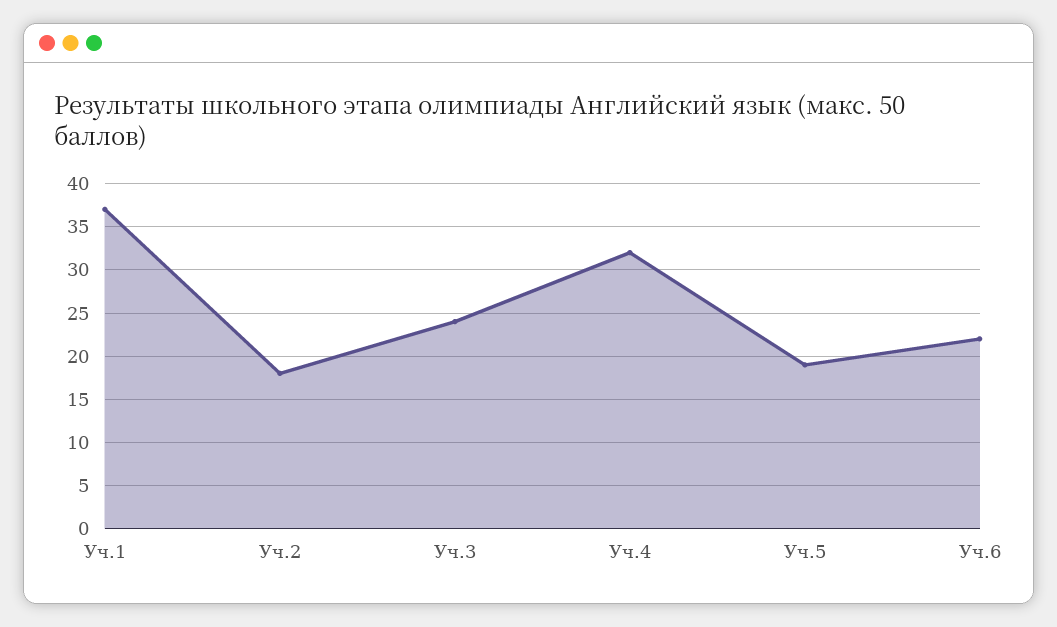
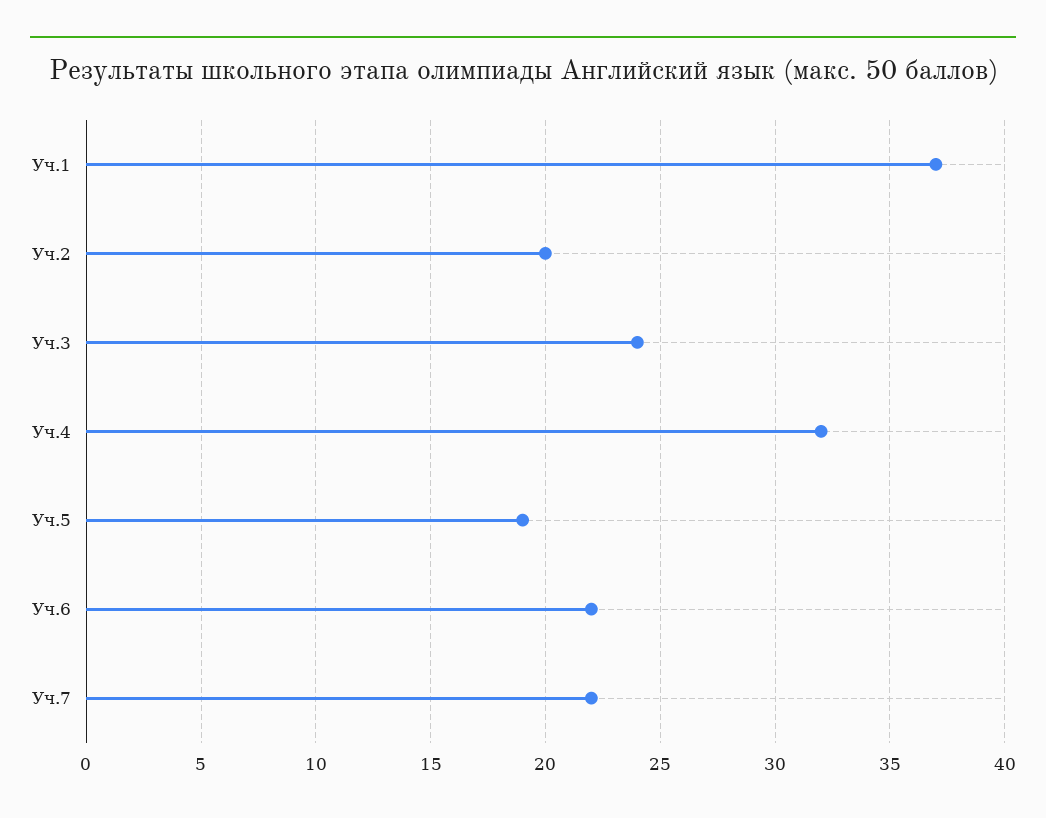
  {
    "Уч.1": 37,
-   "Уч.2": 18,
+   "Уч.2": 20,
    "Уч.3": 24,
    "Уч.4": 32,
    "Уч.5": 19,
-   "Уч.6": 22
+   "Уч.6": 22,
+   "Уч.7": 22
  }

